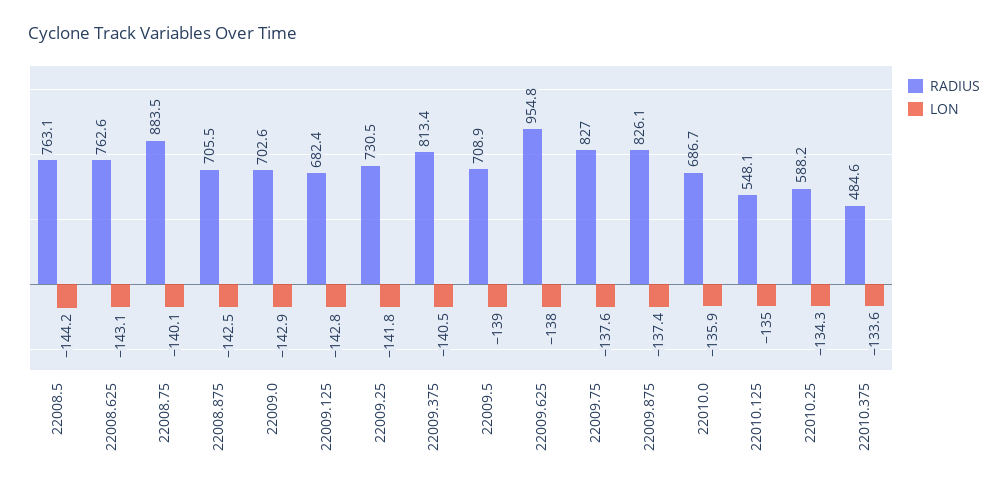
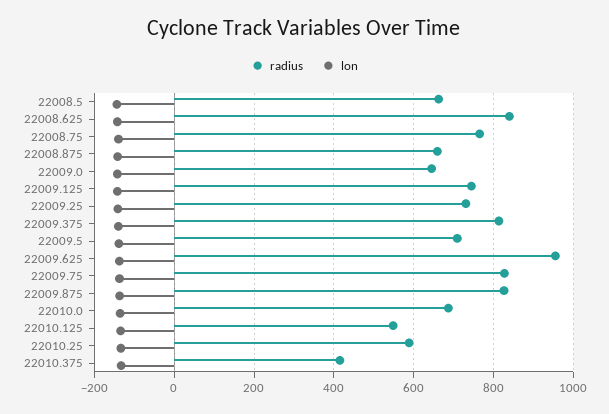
  {
    "RADIUS": {
-     "22008.5": 763.1,
+     "22008.5": 660,
-     "22008.625": 762.6,
+     "22008.625": 840,
-     "22008.75": 883.5,
+     "22008.75": 760,
-     "22008.875": 705.5,
+     "22008.875": 660,
-     "22009.0": 702.6,
+     "22009.0": 640,
-     "22009.125": 682.4,
+     "22009.125": 740,
      "22009.25": 730.5,
      "22009.375": 813.4,
      "22009.5": 708.9,
      "22009.625": 954.8,
      "22009.75": 827,
      "22009.875": 826.1,
      "22010.0": 686.7,
      "22010.125": 548.1,
      "22010.25": 588.2,
-     "22010.375": 484.6
+     "22010.375": 420
    },
    "LON": {
      "22008.5": -144.2,
      "22008.625": -143.1,
      "22008.75": -140.1,
      "22008.875": -142.5,
      "22009.0": -142.9,
      "22009.125": -142.8,
      "22009.25": -141.8,
      "22009.375": -140.5,
      "22009.5": -139,
      "22009.625": -138,
      "22009.75": -137.6,
      "22009.875": -137.4,
      "22010.0": -135.9,
      "22010.125": -135,
      "22010.25": -134.3,
      "22010.375": -133.6
    }
  }

